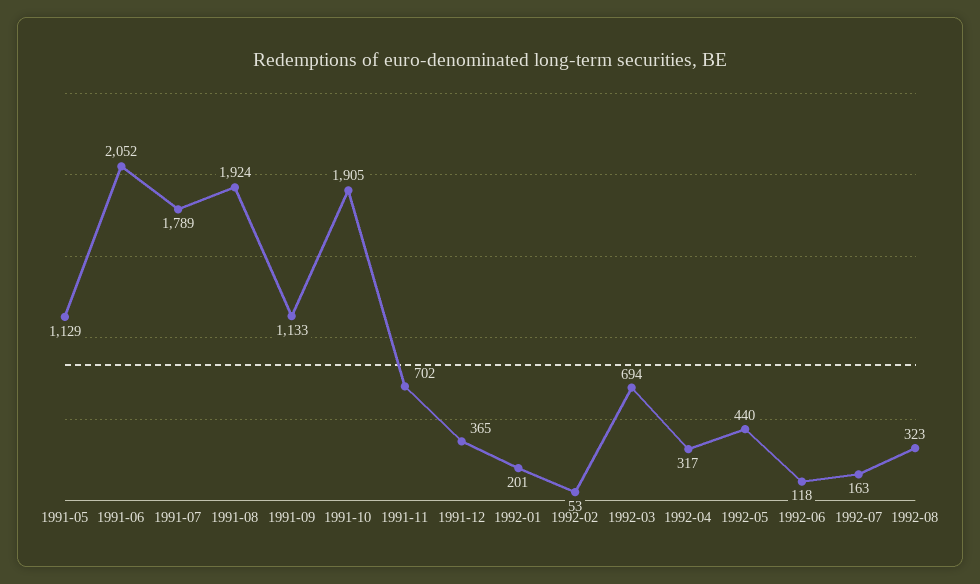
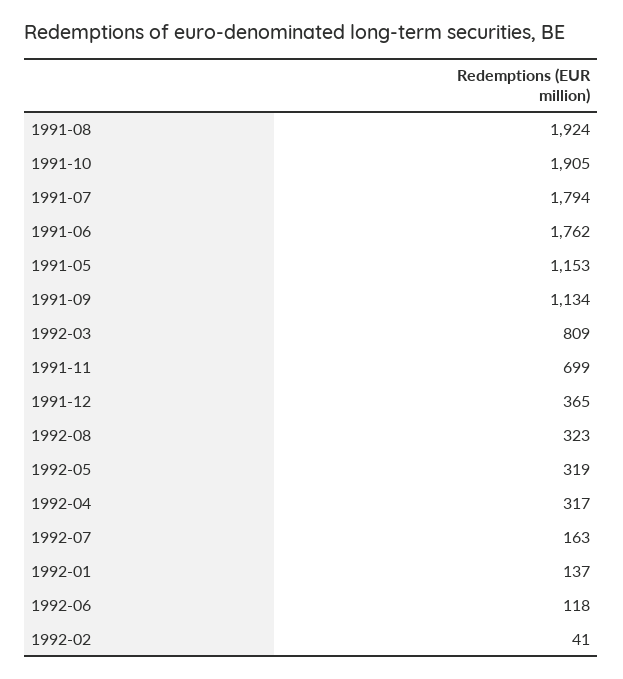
  {
-   "1991-05": 1129,
+   "1991-05": 1153,
-   "1991-06": 2052,
+   "1991-06": 1762,
-   "1991-07": 1789,
+   "1991-07": 1794,
    "1991-08": 1924,
-   "1991-09": 1133,
+   "1991-09": 1134,
    "1991-10": 1905,
-   "1991-11": 702,
+   "1991-11": 699,
    "1991-12": 365,
-   "1992-01": 201,
+   "1992-01": 137,
-   "1992-02": 53,
+   "1992-02": 41,
-   "1992-03": 694,
+   "1992-03": 809,
    "1992-04": 317,
-   "1992-05": 440,
+   "1992-05": 319,
    "1992-06": 118,
    "1992-07": 163,
    "1992-08": 323
  }

